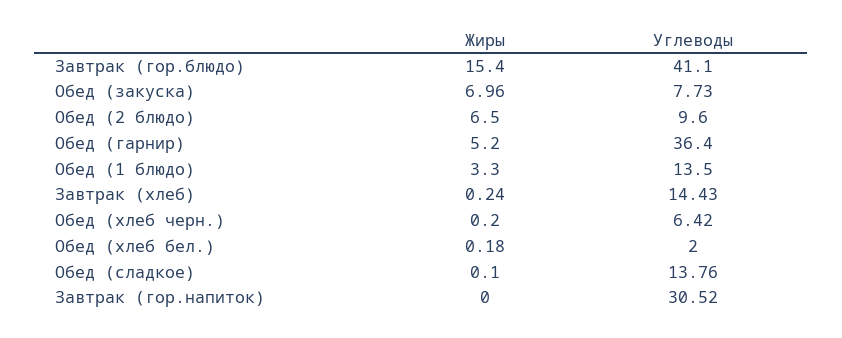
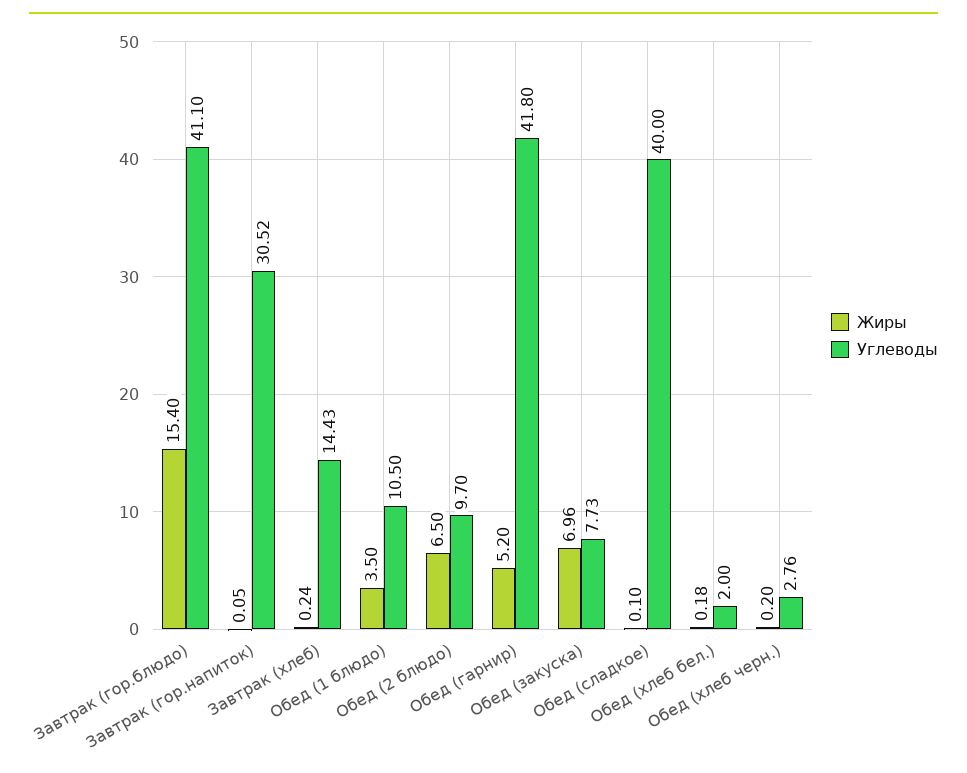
  {
    "Жиры": {
      "Завтрак (гор.блюдо)": 15.4,
      "Обед (закуска)": 6.96,
      "Обед (2 блюдо)": 6.5,
      "Обед (гарнир)": 5.2,
-     "Обед (1 блюдо)": 3.3,
+     "Обед (1 блюдо)": 3.5,
      "Завтрак (хлеб)": 0.24,
      "Обед (хлеб черн.)": 0.2,
      "Обед (хлеб бел.)": 0.18,
      "Обед (сладкое)": 0.1,
-     "Завтрак (гор.напиток)": 0
+     "Завтрак (гор.напиток)": 0.05
    },
    "Углеводы": {
      "Завтрак (гор.блюдо)": 41.1,
      "Обед (закуска)": 7.73,
-     "Обед (2 блюдо)": 9.6,
+     "Обед (2 блюдо)": 9.7,
-     "Обед (гарнир)": 36.4,
+     "Обед (гарнир)": 41.8,
-     "Обед (1 блюдо)": 13.5,
+     "Обед (1 блюдо)": 10.5,
      "Завтрак (хлеб)": 14.43,
-     "Обед (хлеб черн.)": 6.42,
+     "Обед (хлеб черн.)": 2.76,
      "Обед (хлеб бел.)": 2,
-     "Обед (сладкое)": 13.76,
+     "Обед (сладкое)": 40,
      "Завтрак (гор.напиток)": 30.52
    }
  }

